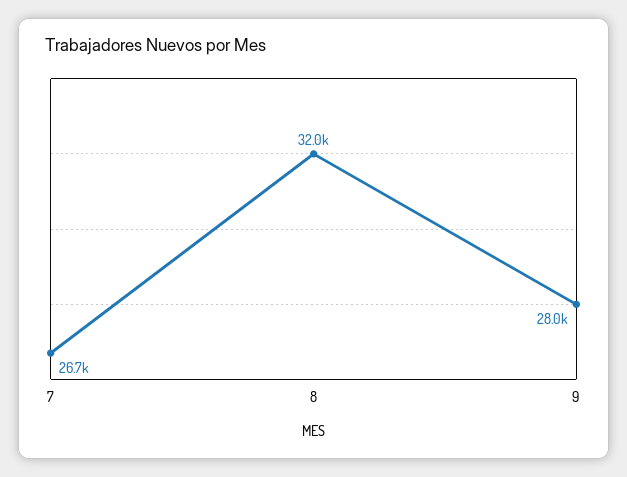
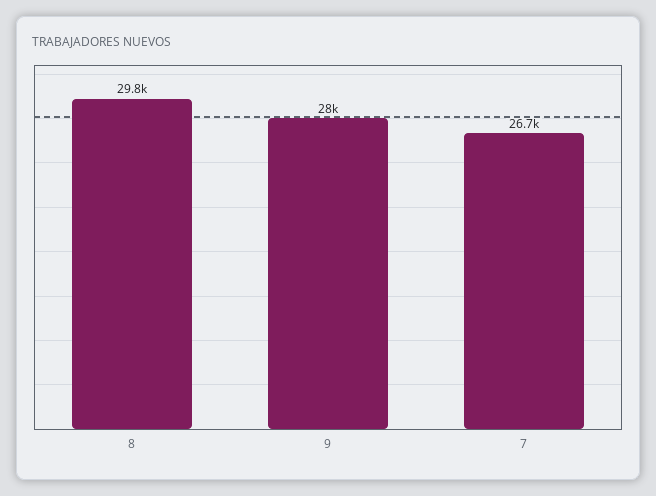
  {
    "7": 26700,
-   "8": 32000,
+   "8": 29800,
    "9": 28000
  }

